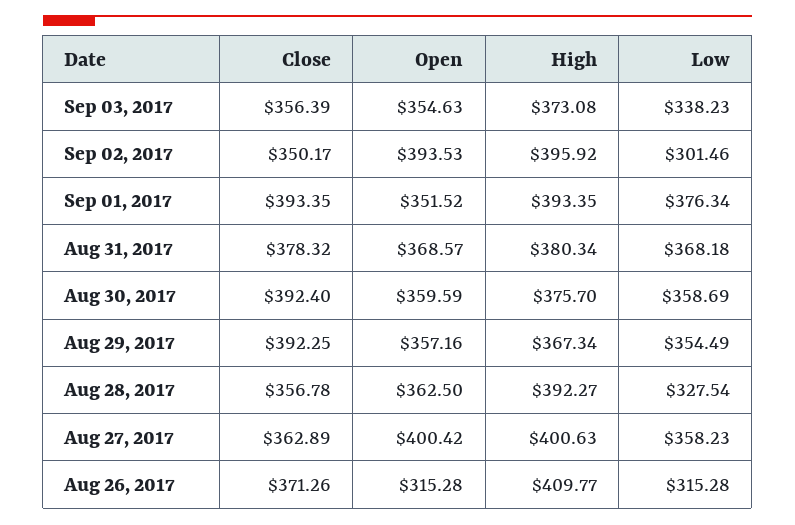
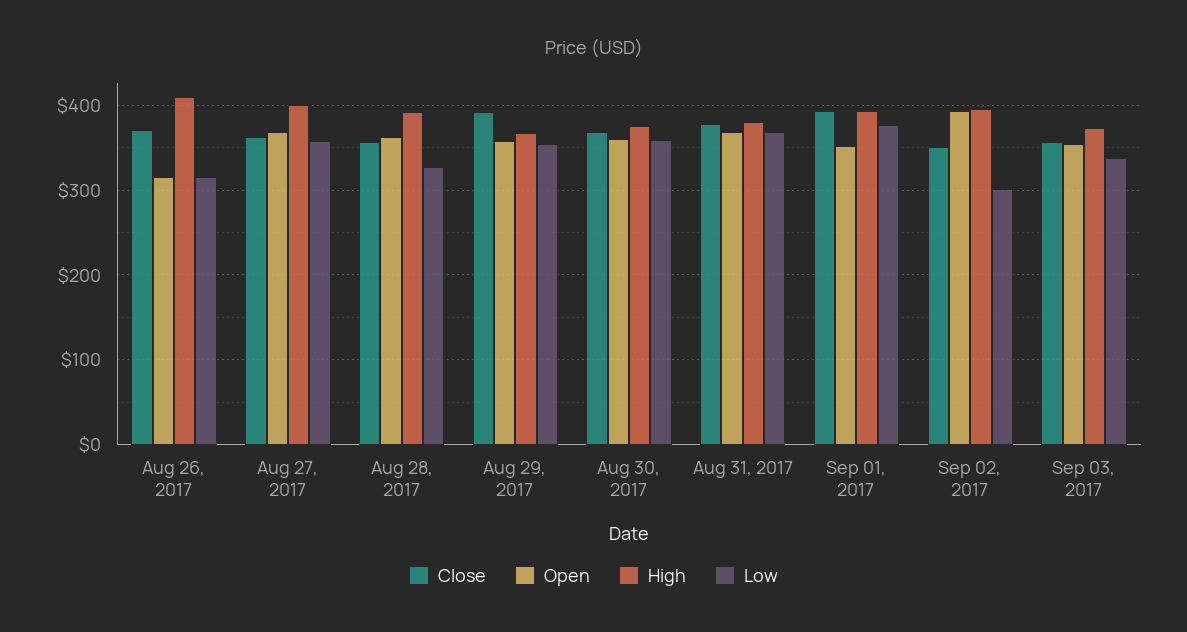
  {
    "Close": {
      "Sep 03, 2017": 356.39,
      "Sep 02, 2017": 350.17,
      "Sep 01, 2017": 393.35,
      "Aug 31, 2017": 378.32,
-     "Aug 30, 2017": 392.4,
+     "Aug 30, 2017": 370,
      "Aug 29, 2017": 392.25,
      "Aug 28, 2017": 356.78,
      "Aug 27, 2017": 362.89,
      "Aug 26, 2017": 371.26
    },
    "Open": {
      "Sep 03, 2017": 354.63,
      "Sep 02, 2017": 393.53,
      "Sep 01, 2017": 351.52,
      "Aug 31, 2017": 368.57,
      "Aug 30, 2017": 359.59,
      "Aug 29, 2017": 357.16,
      "Aug 28, 2017": 362.5,
-     "Aug 27, 2017": 400.42,
+     "Aug 27, 2017": 370,
      "Aug 26, 2017": 315.28
    },
    "High": {
      "Sep 03, 2017": 373.08,
      "Sep 02, 2017": 395.92,
      "Sep 01, 2017": 393.35,
      "Aug 31, 2017": 380.34,
      "Aug 30, 2017": 375.7,
      "Aug 29, 2017": 367.34,
      "Aug 28, 2017": 392.27,
      "Aug 27, 2017": 400.63,
      "Aug 26, 2017": 409.77
    },
    "Low": {
      "Sep 03, 2017": 338.23,
      "Sep 02, 2017": 301.46,
      "Sep 01, 2017": 376.34,
      "Aug 31, 2017": 368.18,
      "Aug 30, 2017": 358.69,
      "Aug 29, 2017": 354.49,
      "Aug 28, 2017": 327.54,
      "Aug 27, 2017": 358.23,
      "Aug 26, 2017": 315.28
    }
  }

